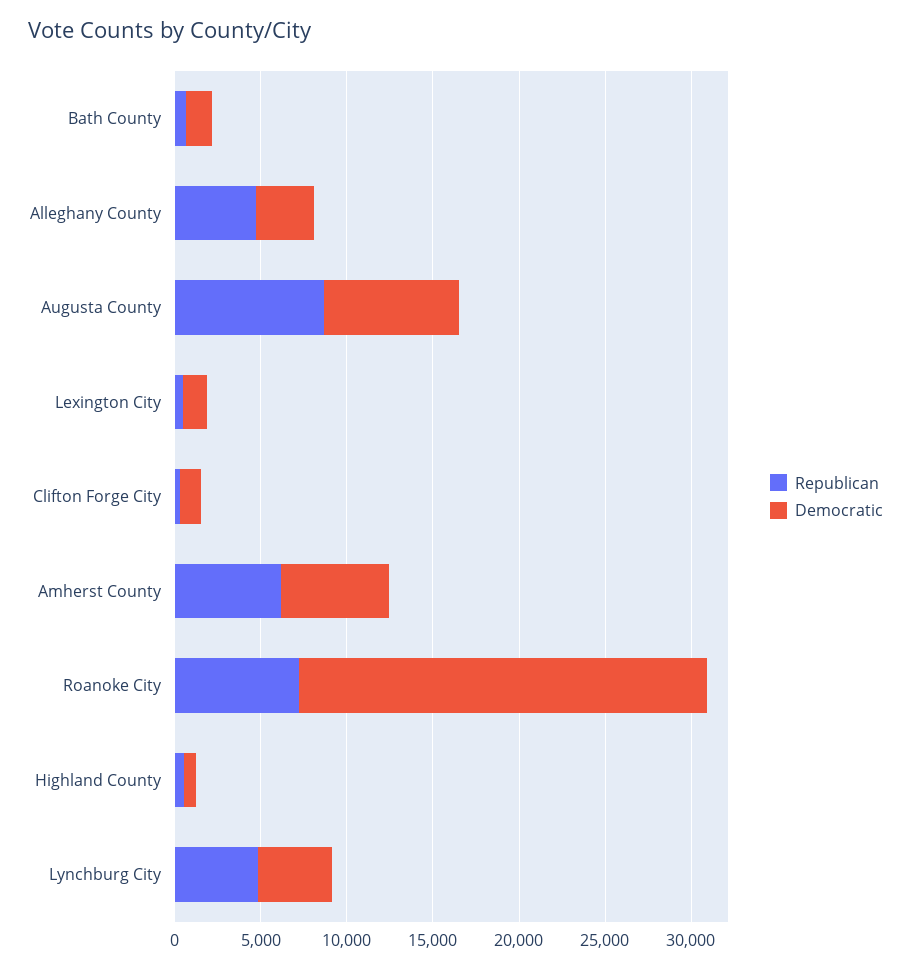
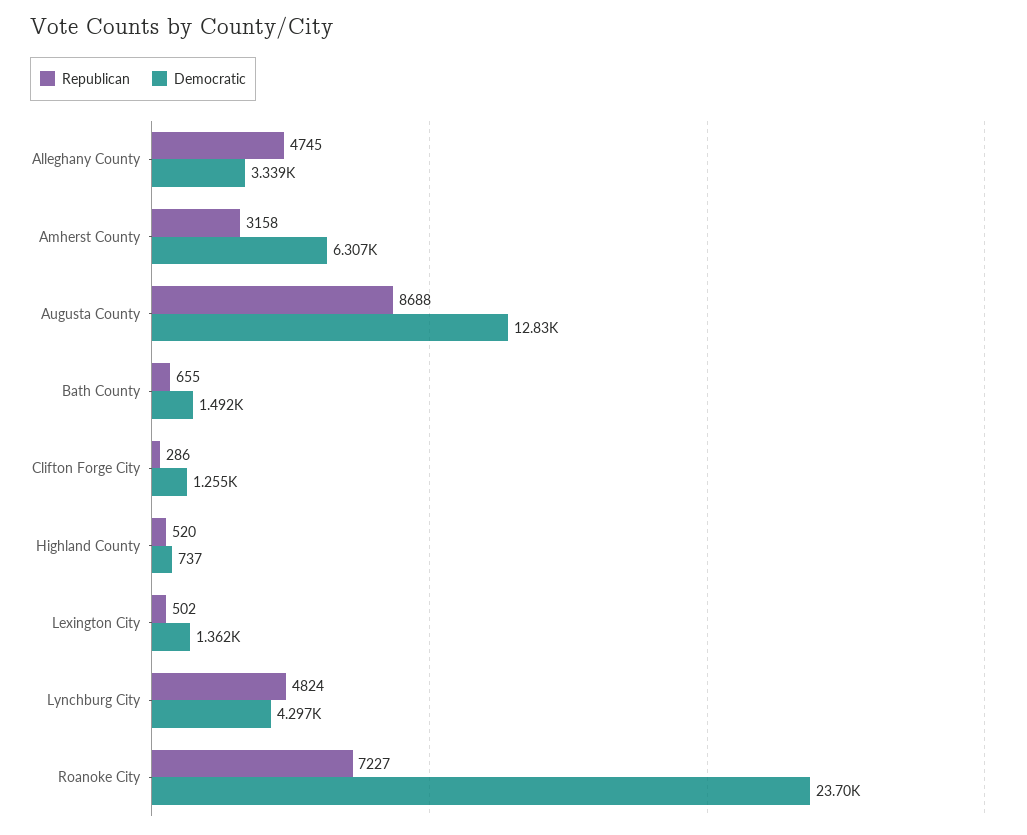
  {
    "Republican": {
      "Bath County": 655,
      "Alleghany County": 4745,
      "Augusta County": 8688,
      "Lexington City": 502,
      "Clifton Forge City": 286,
-     "Amherst County": 6000,
+     "Amherst County": 3158,
      "Roanoke City": 7227,
      "Highland County": 520,
      "Lynchburg City": 4824
    },
    "Democratic": {
      "Bath County": 1492,
      "Alleghany County": 3339,
-     "Augusta County": 8000,
+     "Augusta County": 12830,
      "Lexington City": 1362,
      "Clifton Forge City": 1255,
      "Amherst County": 6307,
      "Roanoke City": 23700,
      "Highland County": 737,
      "Lynchburg City": 4297
    }
  }

